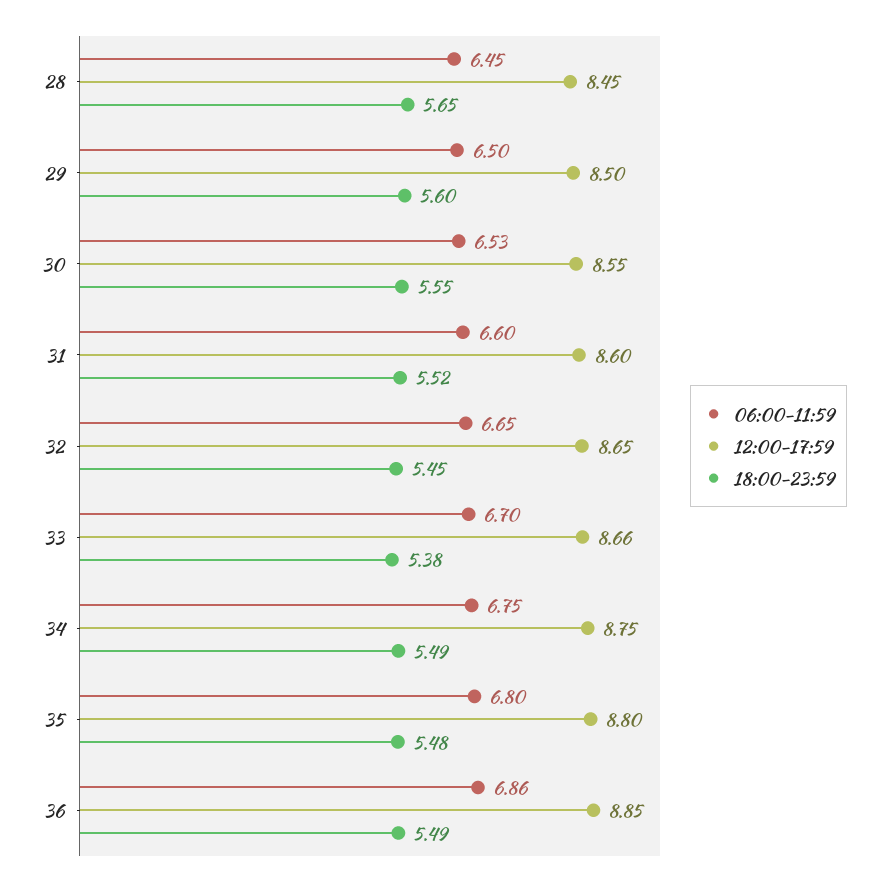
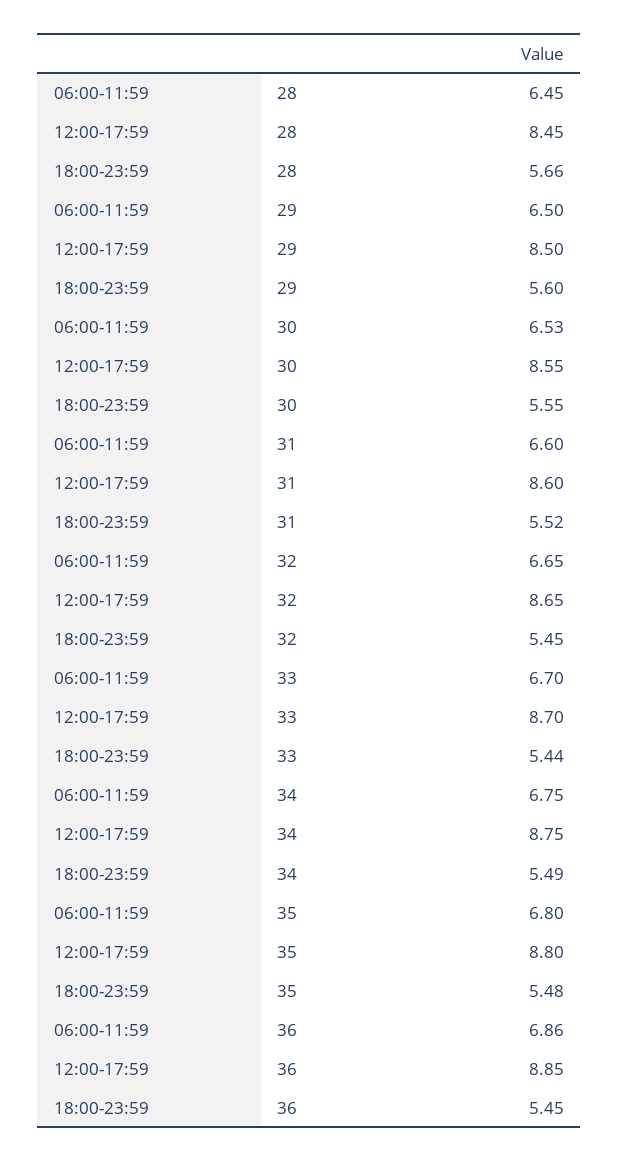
  {
    "06:00-11:59": {
      "28": 6.45,
      "29": 6.5,
      "30": 6.53,
      "31": 6.6,
      "32": 6.65,
      "33": 6.7,
      "34": 6.75,
      "35": 6.8,
      "36": 6.86
    },
    "12:00-17:59": {
      "28": 8.45,
      "29": 8.5,
      "30": 8.55,
      "31": 8.6,
      "32": 8.65,
-     "33": 8.66,
+     "33": 8.7,
      "34": 8.75,
      "35": 8.8,
      "36": 8.85
    },
    "18:00-23:59": {
-     "28": 5.65,
+     "28": 5.66,
      "29": 5.6,
      "30": 5.55,
      "31": 5.52,
      "32": 5.45,
-     "33": 5.38,
+     "33": 5.44,
      "34": 5.49,
      "35": 5.48,
-     "36": 5.49
+     "36": 5.45
    }
  }

